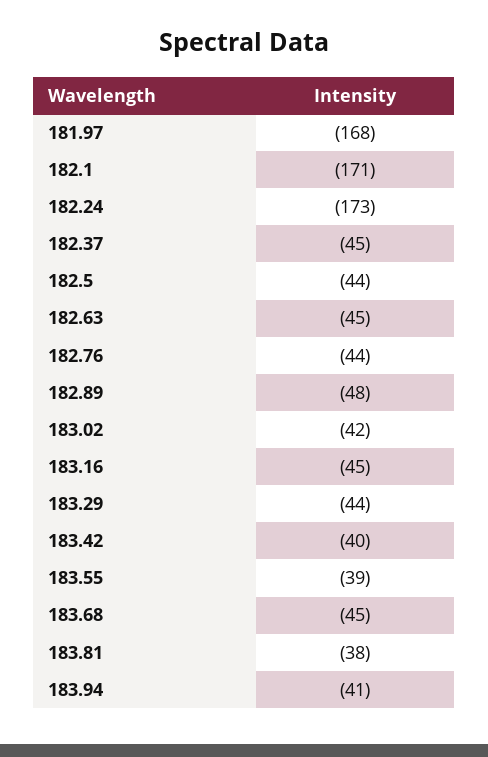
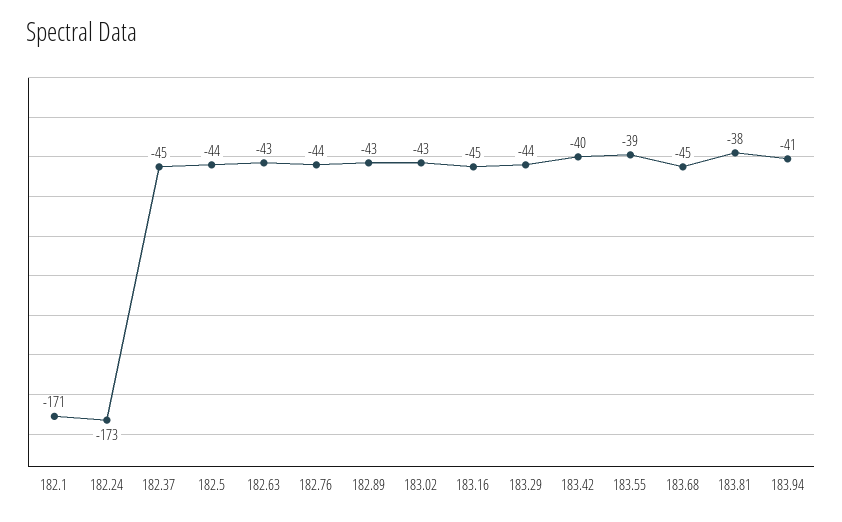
  {
-   "181.97": -168,
    "182.1": -171,
    "182.24": -173,
    "182.37": -45,
    "182.5": -44,
-   "182.63": -45,
+   "182.63": -43,
    "182.76": -44,
-   "182.89": -48,
+   "182.89": -43,
-   "183.02": -42,
+   "183.02": -43,
    "183.16": -45,
    "183.29": -44,
    "183.42": -40,
    "183.55": -39,
    "183.68": -45,
    "183.81": -38,
    "183.94": -41
  }

